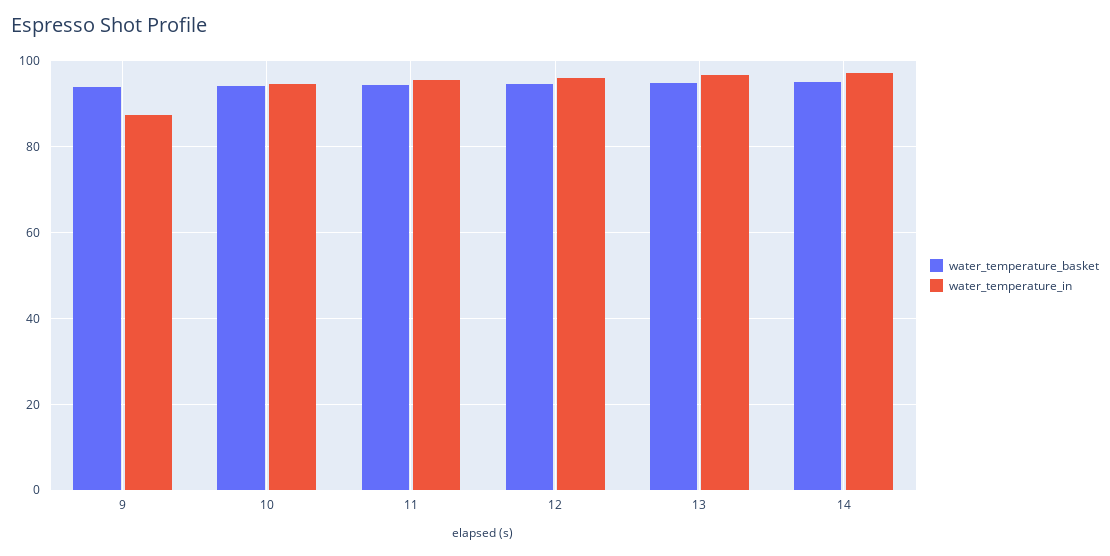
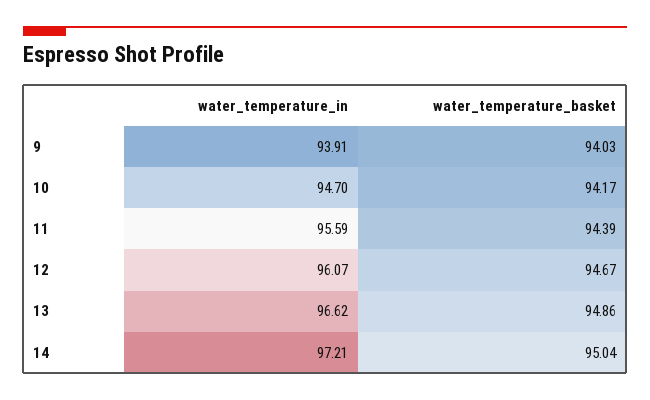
  {
    "water_temperature_basket": {
      "9": 94.03,
      "10": 94.17,
      "11": 94.39,
      "12": 94.67,
      "13": 94.86,
      "14": 95.04
    },
    "water_temperature_in": {
-     "9": 88,
+     "9": 93.91,
      "10": 94.7,
      "11": 95.59,
      "12": 96.07,
      "13": 96.62,
      "14": 97.21
    }
  }

